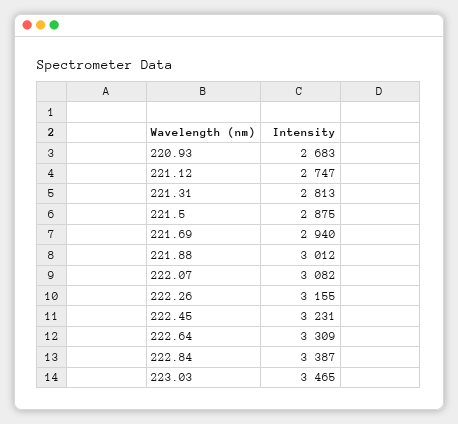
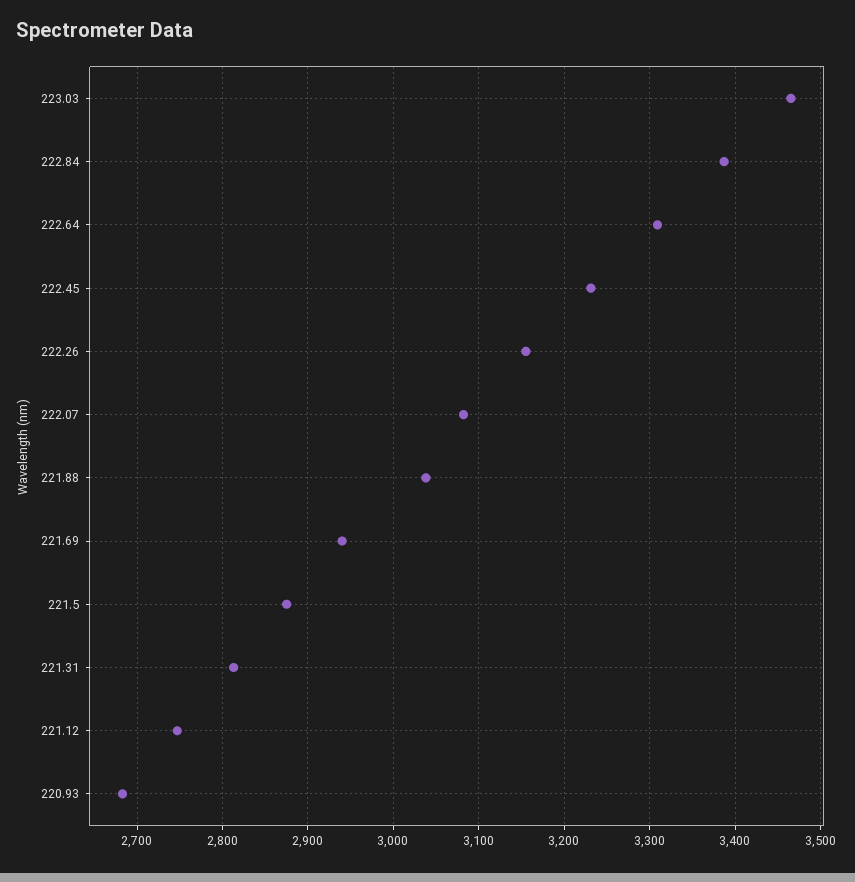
  {
    "220.93": 2683,
    "221.12": 2747,
    "221.31": 2813,
    "221.5": 2875,
    "221.69": 2940,
-   "221.88": 3012,
+   "221.88": 3040,
    "222.07": 3082,
    "222.26": 3155,
    "222.45": 3231,
    "222.64": 3309,
    "222.84": 3387,
    "223.03": 3465
  }

